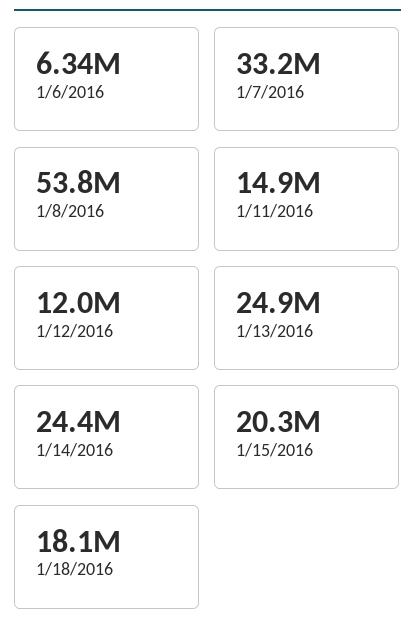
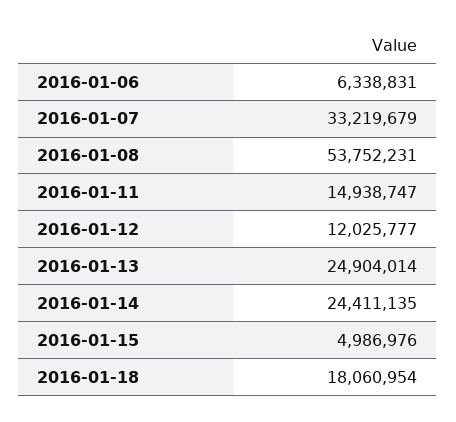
  {
    "1/6/2016": 6338831,
    "1/7/2016": 33219679,
    "1/8/2016": 53752231,
    "1/11/2016": 14938747,
    "1/12/2016": 12025777,
    "1/13/2016": 24904014,
    "1/14/2016": 24411135,
-   "1/15/2016": 20300000,
+   "1/15/2016": 4986976,
    "1/18/2016": 18060954
  }

